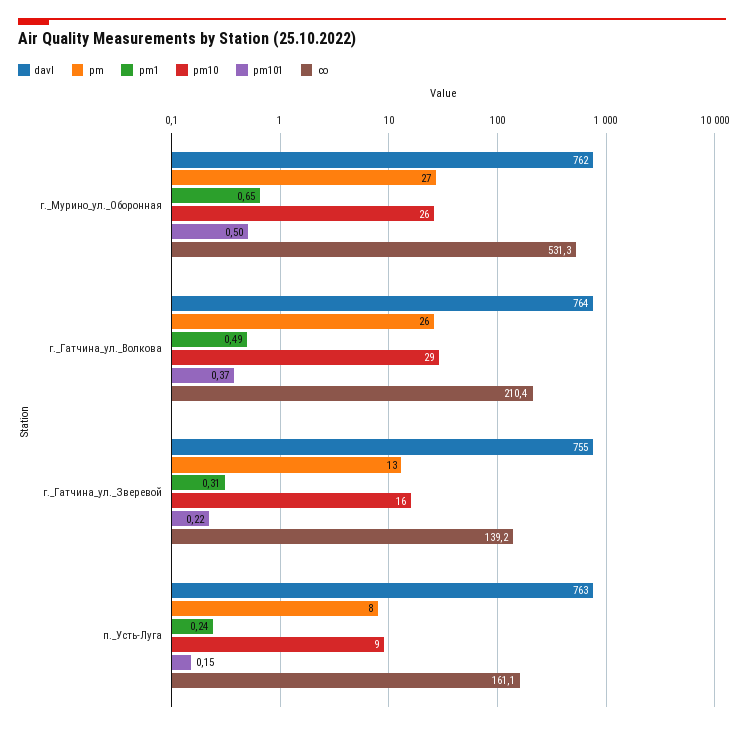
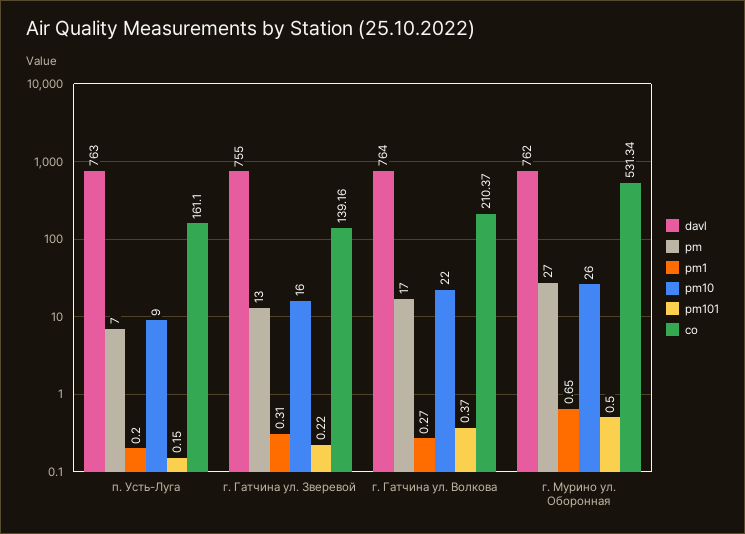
  {
    "davl": {
      "г._Мурино_ул._Оборонная": 762,
      "г._Гатчина_ул._Волкова": 764,
      "г._Гатчина_ул._Зверевой": 755,
      "п._Усть-Луга": 763
    },
    "pm": {
      "г._Мурино_ул._Оборонная": 27,
-     "г._Гатчина_ул._Волкова": 26,
+     "г._Гатчина_ул._Волкова": 17,
      "г._Гатчина_ул._Зверевой": 13,
-     "п._Усть-Луга": 8
+     "п._Усть-Луга": 7
    },
    "pm1": {
      "г._Мурино_ул._Оборонная": 0.65,
-     "г._Гатчина_ул._Волкова": 0.49,
+     "г._Гатчина_ул._Волкова": 0.27,
      "г._Гатчина_ул._Зверевой": 0.31,
-     "п._Усть-Луга": 0.24
+     "п._Усть-Луга": 0.2
    },
    "pm10": {
      "г._Мурино_ул._Оборонная": 26,
-     "г._Гатчина_ул._Волкова": 29,
+     "г._Гатчина_ул._Волкова": 22,
      "г._Гатчина_ул._Зверевой": 16,
      "п._Усть-Луга": 9
    },
    "pm101": {
      "г._Мурино_ул._Оборонная": 0.5,
      "г._Гатчина_ул._Волкова": 0.37,
      "г._Гатчина_ул._Зверевой": 0.22,
      "п._Усть-Луга": 0.15
    },
    "co": {
      "г._Мурино_ул._Оборонная": 531.34,
      "г._Гатчина_ул._Волкова": 210.37,
      "г._Гатчина_ул._Зверевой": 139.16,
      "п._Усть-Луга": 161.1
    }
  }

